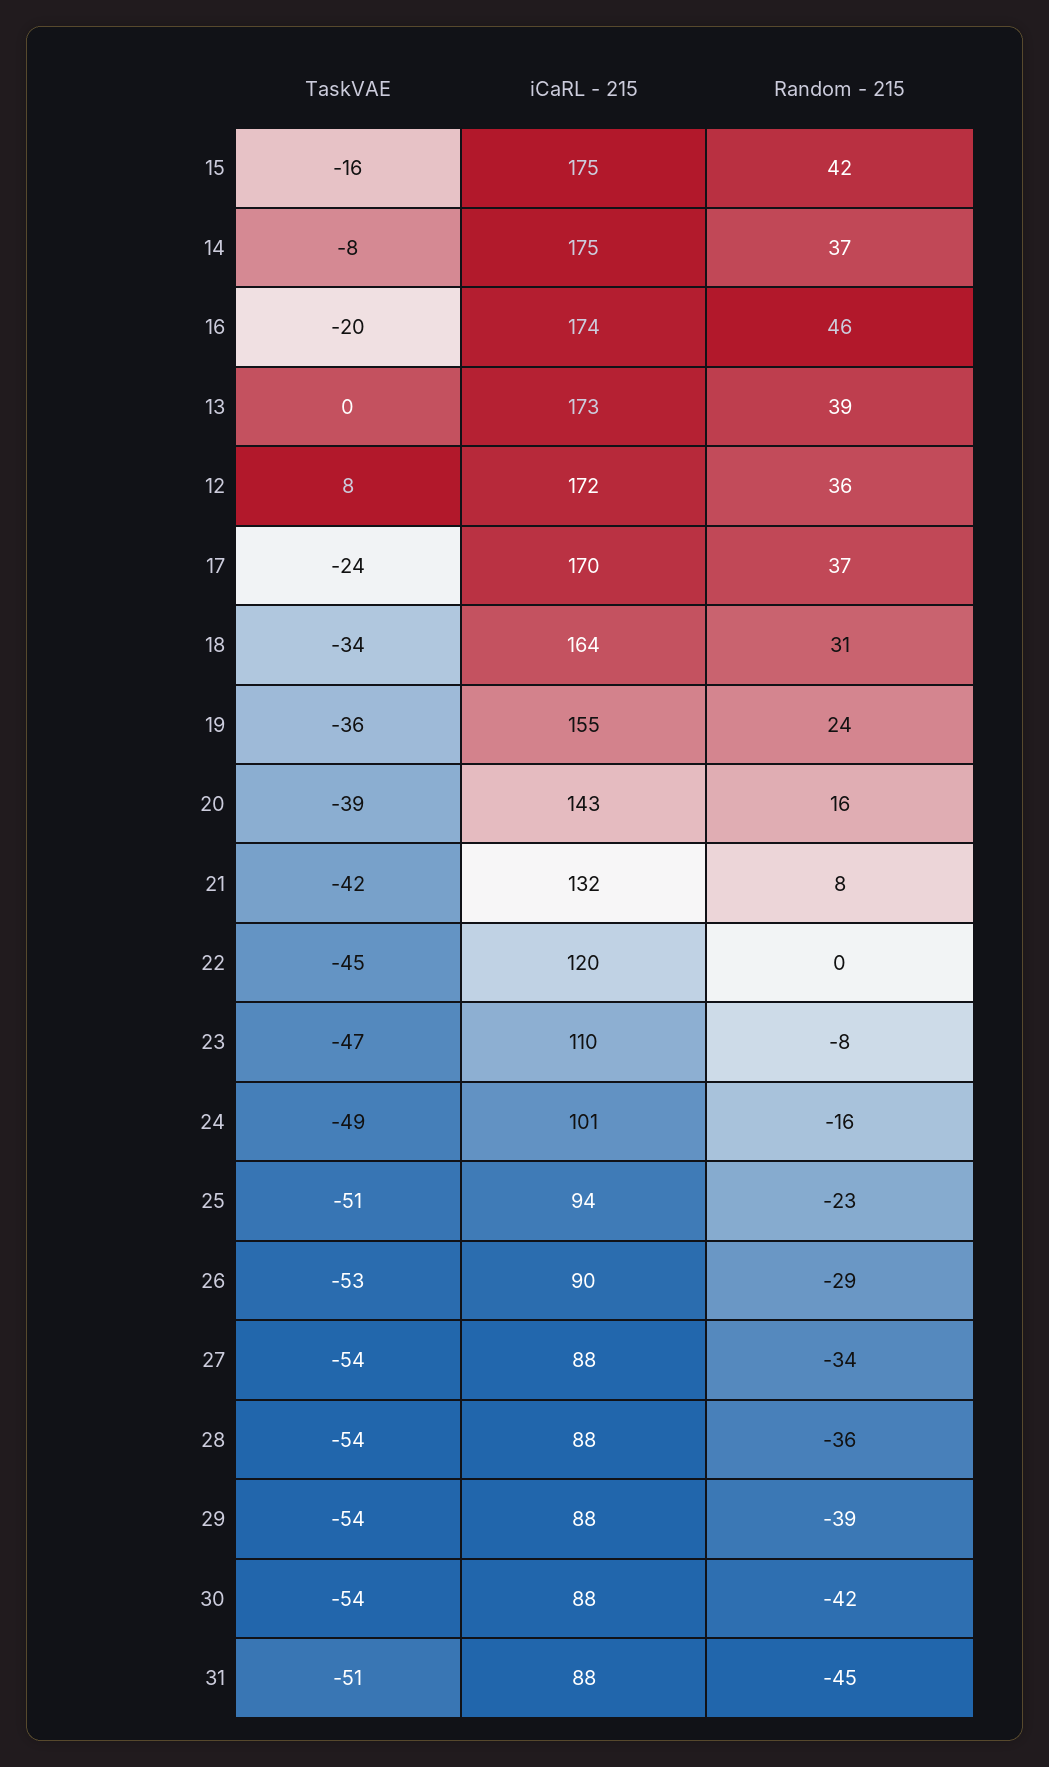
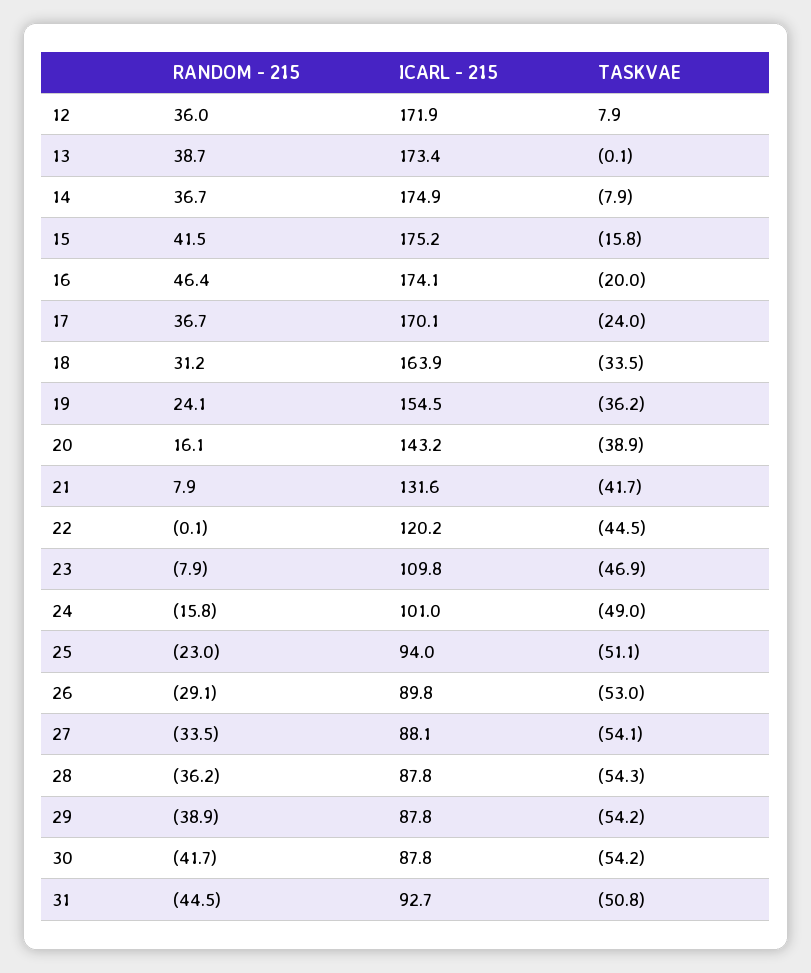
  {
    "TaskVAE": {
      "15": -15.8,
      "14": -7.9,
      "16": -20,
      "13": -0.1,
      "12": 7.9,
      "17": -24,
      "18": -33.5,
      "19": -36.2,
      "20": -38.9,
      "21": -41.7,
      "22": -44.5,
      "23": -46.9,
      "24": -49,
      "25": -51.1,
      "26": -53,
      "27": -54.1,
      "28": -54.3,
      "29": -54.2,
      "30": -54.2,
      "31": -50.8
    },
    "iCaRL - 215": {
      "15": 175.2,
      "14": 174.9,
      "16": 174.1,
      "13": 173.4,
      "12": 171.9,
      "17": 170.1,
      "18": 163.9,
      "19": 154.5,
      "20": 143.2,
      "21": 131.6,
      "22": 120.2,
      "23": 109.8,
      "24": 101,
      "25": 94,
      "26": 89.8,
      "27": 88.1,
      "28": 87.8,
      "29": 87.8,
      "30": 87.8,
-     "31": 88
+     "31": 92.7
    },
    "Random - 215": {
      "15": 41.5,
      "14": 36.7,
      "16": 46.4,
      "13": 38.7,
      "12": 36,
      "17": 36.7,
      "18": 31.2,
      "19": 24.1,
      "20": 16.1,
      "21": 7.9,
      "22": -0.1,
      "23": -7.9,
      "24": -15.8,
      "25": -23,
      "26": -29.1,
      "27": -33.5,
      "28": -36.2,
      "29": -38.9,
      "30": -41.7,
      "31": -44.5
    }
  }

